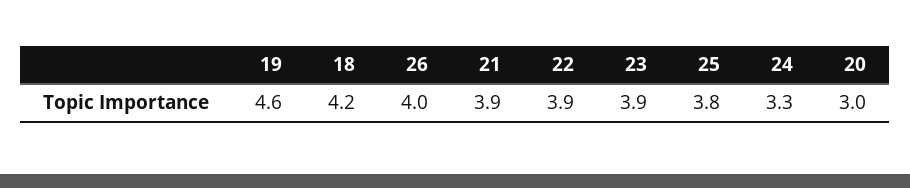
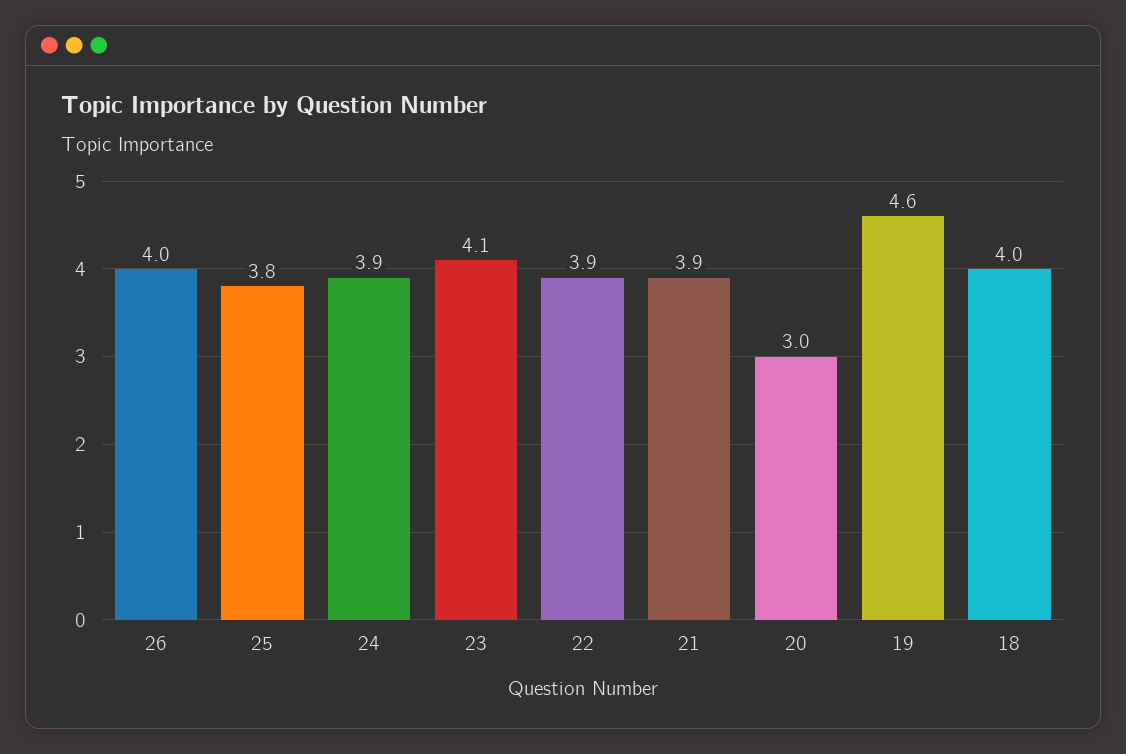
  {
    "19": 4.6,
-   "18": 4.2,
+   "18": 4,
    "26": 4,
    "21": 3.9,
    "22": 3.9,
-   "23": 3.9,
+   "23": 4.1,
    "25": 3.8,
-   "24": 3.3,
+   "24": 3.9,
    "20": 3
  }

